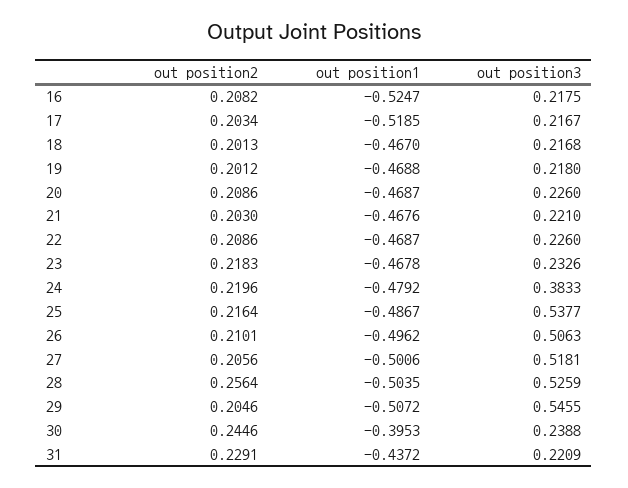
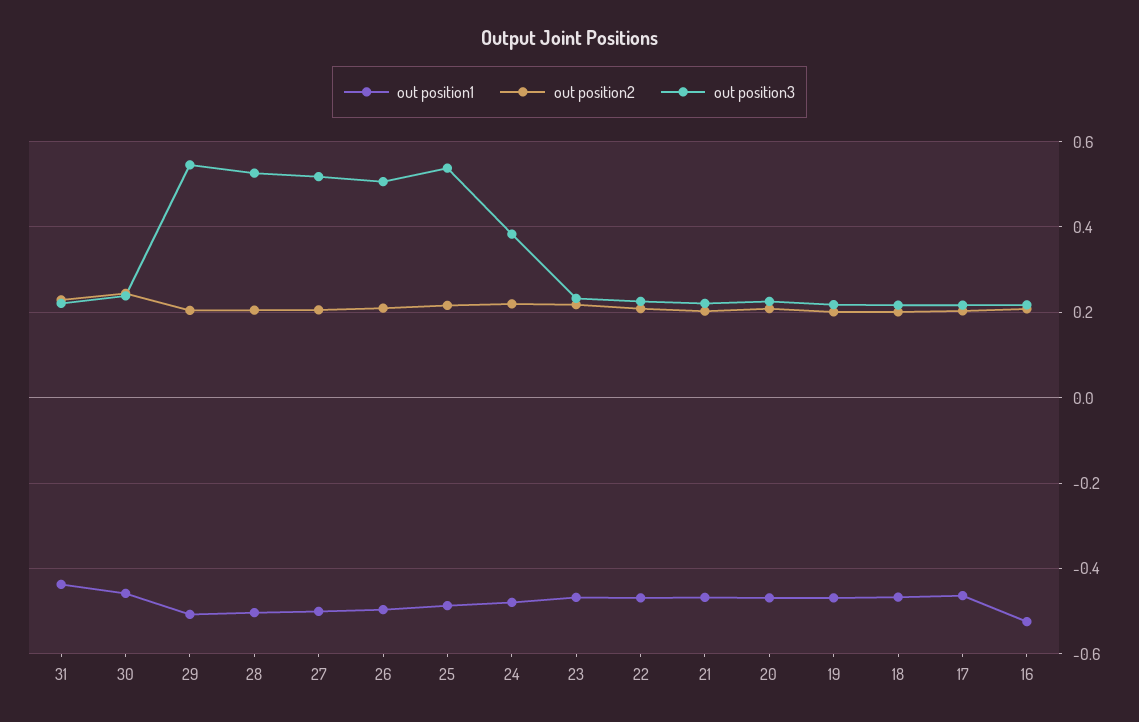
  {
    "out position2": {
      "16": 0.2082,
      "17": 0.2034,
      "18": 0.2013,
      "19": 0.2012,
      "20": 0.2086,
      "21": 0.203,
      "22": 0.2086,
      "23": 0.2183,
      "24": 0.2196,
      "25": 0.2164,
      "26": 0.2101,
      "27": 0.2056,
-     "28": 0.2564,
+     "28": 0.2,
      "29": 0.2046,
      "30": 0.2446,
      "31": 0.2291
    },
    "out position1": {
      "16": -0.5247,
-     "17": -0.5185,
+     "17": -0.46,
      "18": -0.467,
      "19": -0.4688,
      "20": -0.4687,
      "21": -0.4676,
      "22": -0.4687,
      "23": -0.4678,
      "24": -0.4792,
      "25": -0.4867,
      "26": -0.4962,
      "27": -0.5006,
      "28": -0.5035,
      "29": -0.5072,
-     "30": -0.3953,
+     "30": -0.46,
      "31": -0.4372
    },
    "out position3": {
      "16": 0.2175,
      "17": 0.2167,
      "18": 0.2168,
      "19": 0.218,
      "20": 0.226,
      "21": 0.221,
      "22": 0.226,
      "23": 0.2326,
      "24": 0.3833,
      "25": 0.5377,
      "26": 0.5063,
      "27": 0.5181,
      "28": 0.5259,
      "29": 0.5455,
      "30": 0.2388,
      "31": 0.2209
    }
  }

